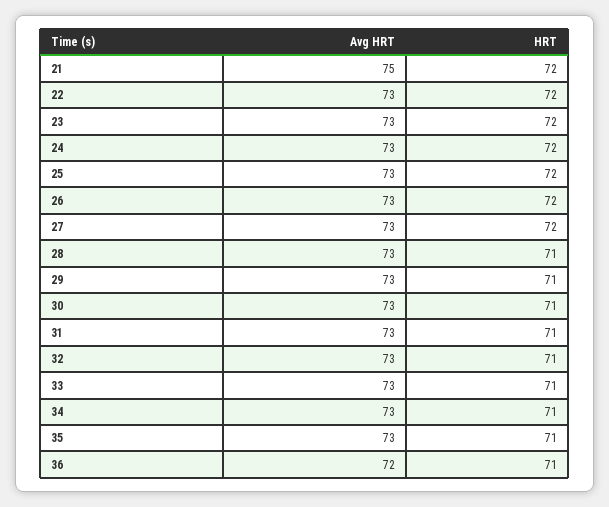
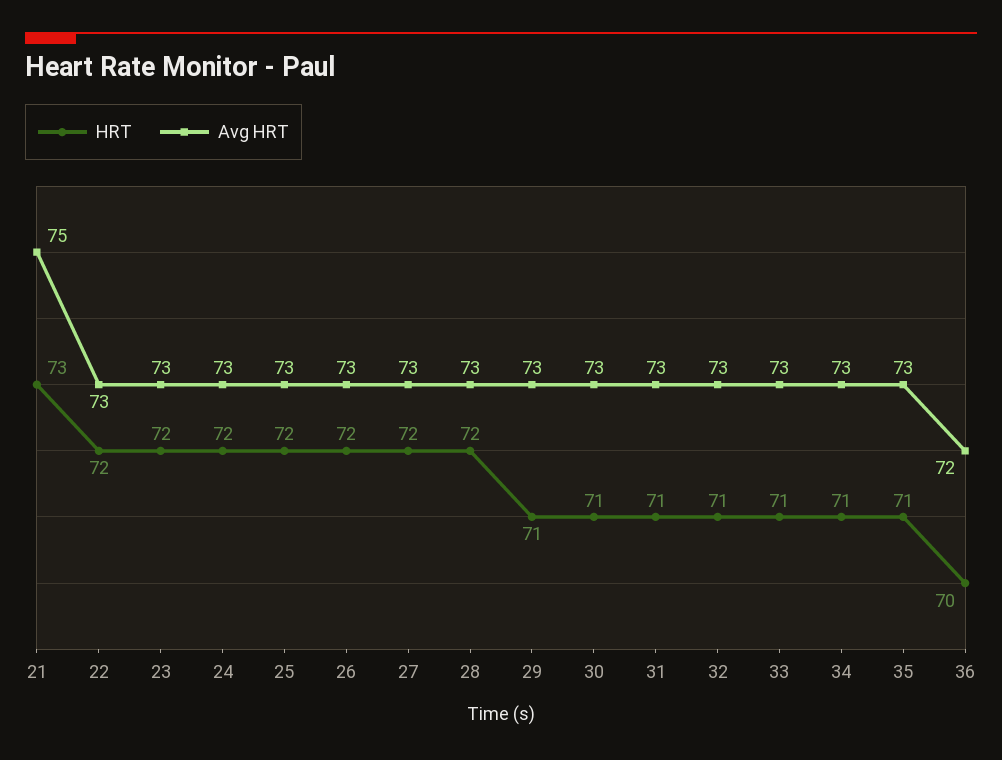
  {
    "Avg HRT": {
      "21": 75,
      "22": 73,
      "23": 73,
      "24": 73,
      "25": 73,
      "26": 73,
      "27": 73,
      "28": 73,
      "29": 73,
      "30": 73,
      "31": 73,
      "32": 73,
      "33": 73,
      "34": 73,
      "35": 73,
      "36": 72
    },
    "HRT": {
-     "21": 72,
+     "21": 73,
      "22": 72,
      "23": 72,
      "24": 72,
      "25": 72,
      "26": 72,
      "27": 72,
-     "28": 71,
+     "28": 72,
      "29": 71,
      "30": 71,
      "31": 71,
      "32": 71,
      "33": 71,
      "34": 71,
      "35": 71,
-     "36": 71
+     "36": 70
    }
  }

